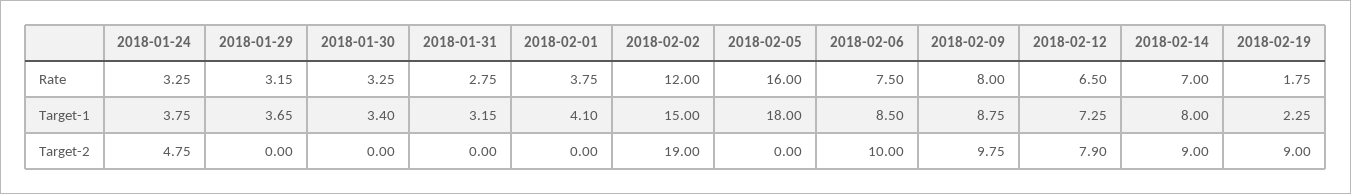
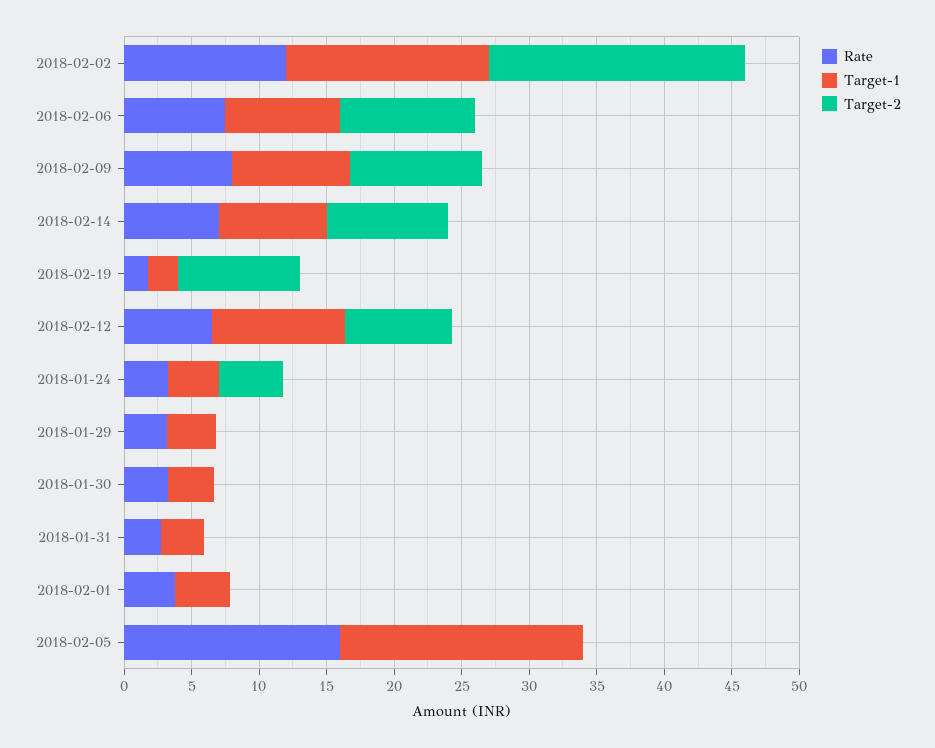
  {
    "Rate": {
      "2018-01-24": 3.25,
      "2018-01-29": 3.15,
      "2018-01-30": 3.25,
      "2018-01-31": 2.75,
      "2018-02-01": 3.75,
      "2018-02-02": 12,
      "2018-02-05": 16,
      "2018-02-06": 7.5,
      "2018-02-09": 8,
      "2018-02-12": 6.5,
      "2018-02-14": 7,
      "2018-02-19": 1.75
    },
    "Target-1": {
      "2018-01-24": 3.75,
      "2018-01-29": 3.65,
      "2018-01-30": 3.4,
      "2018-01-31": 3.15,
      "2018-02-01": 4.1,
      "2018-02-02": 15,
      "2018-02-05": 18,
      "2018-02-06": 8.5,
      "2018-02-09": 8.75,
-     "2018-02-12": 7.25,
+     "2018-02-12": 10,
      "2018-02-14": 8,
      "2018-02-19": 2.25
    },
    "Target-2": {
      "2018-01-24": 4.75,
      "2018-01-29": 0,
      "2018-01-30": 0,
      "2018-01-31": 0,
      "2018-02-01": 0,
      "2018-02-02": 19,
      "2018-02-05": 0,
      "2018-02-06": 10,
      "2018-02-09": 9.75,
      "2018-02-12": 7.9,
      "2018-02-14": 9,
      "2018-02-19": 9
    }
  }

